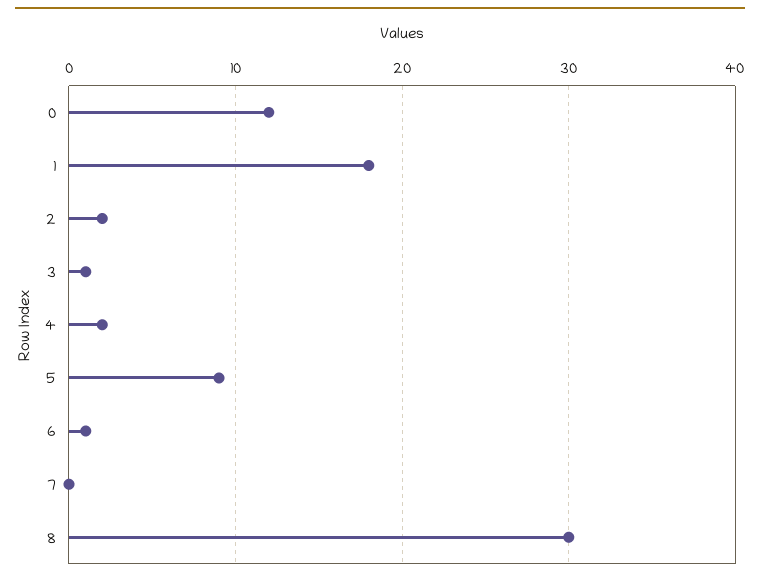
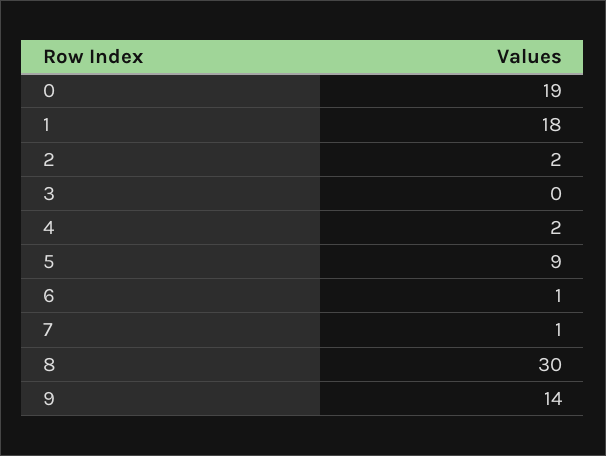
  {
-   "0": 12,
+   "0": 19,
    "1": 18,
    "2": 2,
-   "3": 1,
+   "3": 0,
    "4": 2,
    "5": 9,
    "6": 1,
-   "7": 0,
+   "7": 1,
-   "8": 30
+   "8": 30,
+   "9": 14
  }

